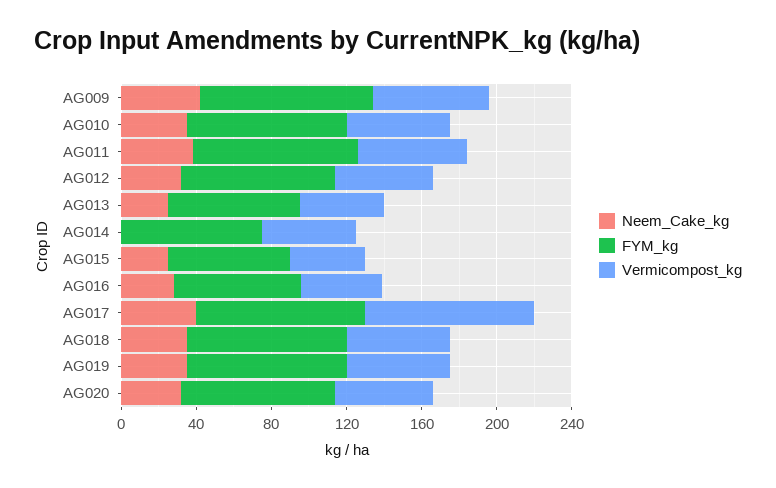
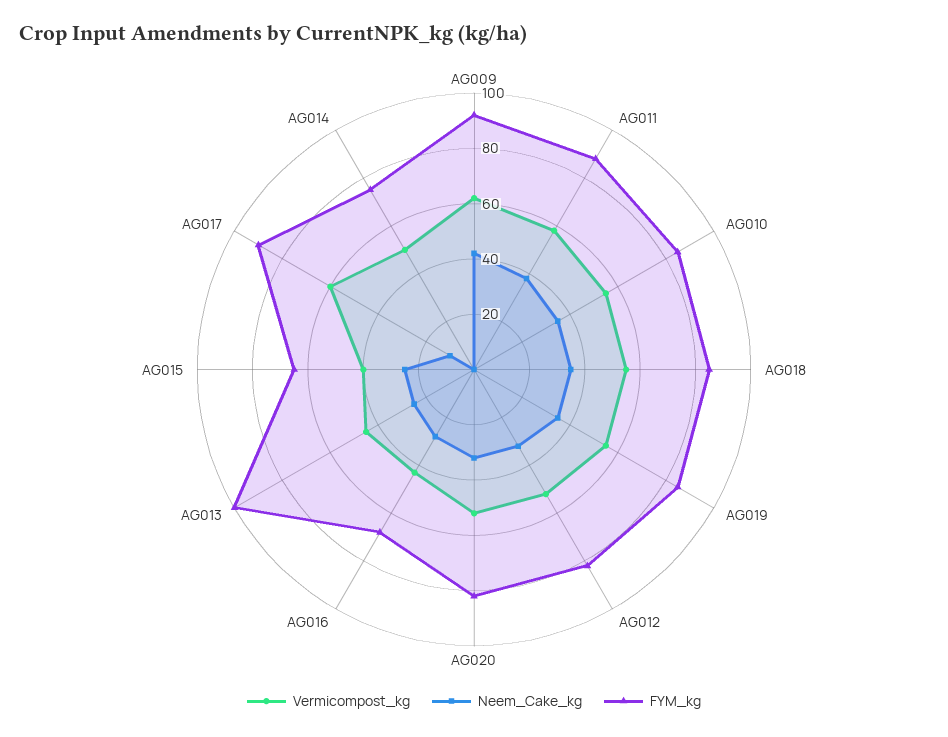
  {
    "Neem_Cake_kg": {
      "AG009": 40,
      "AG010": 35,
      "AG011": 40,
      "AG012": 30,
      "AG013": 25,
      "AG014": 0,
      "AG015": 25,
      "AG016": 30,
-     "AG017": 40,
+     "AG017": 10,
      "AG018": 35,
      "AG019": 35,
      "AG020": 30
    },
    "FYM_kg": {
      "AG009": 90,
      "AG010": 85,
      "AG011": 90,
      "AG012": 80,
-     "AG013": 70,
+     "AG013": 100,
      "AG014": 75,
      "AG015": 65,
      "AG016": 70,
      "AG017": 90,
      "AG018": 85,
      "AG019": 85,
      "AG020": 80
    },
    "Vermicompost_kg": {
      "AG009": 60,
      "AG010": 55,
      "AG011": 60,
      "AG012": 50,
      "AG013": 45,
      "AG014": 50,
      "AG015": 40,
      "AG016": 45,
-     "AG017": 90,
+     "AG017": 60,
      "AG018": 55,
      "AG019": 55,
      "AG020": 50
    }
  }

